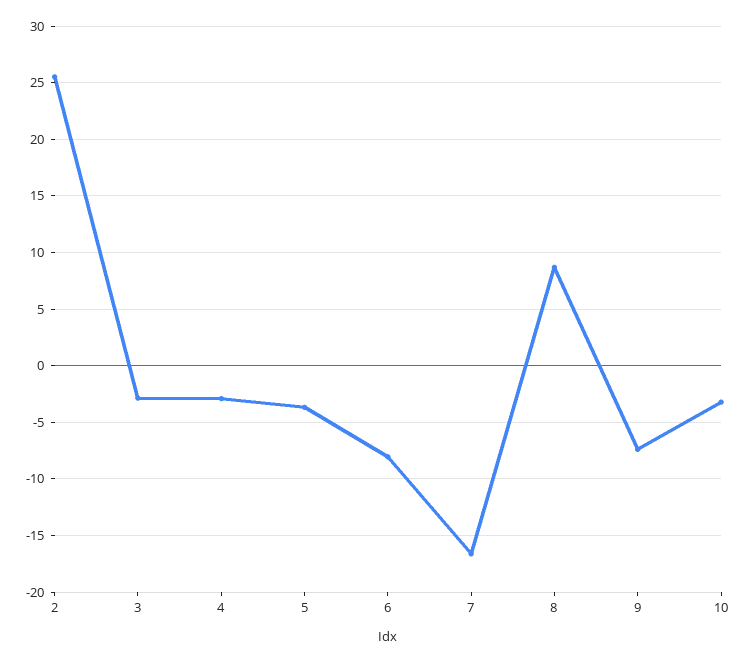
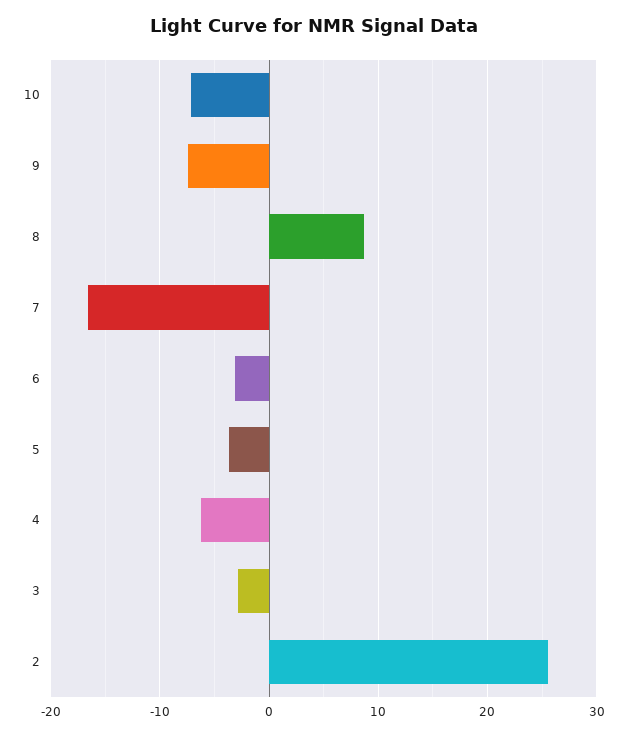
  {
    "2": 26,
    "3": -3,
-   "4": -3,
+   "4": -6,
    "5": -4,
-   "6": -8,
+   "6": -3,
    "7": -17,
    "8": 9,
    "9": -7,
-   "10": -3
+   "10": -7
  }

